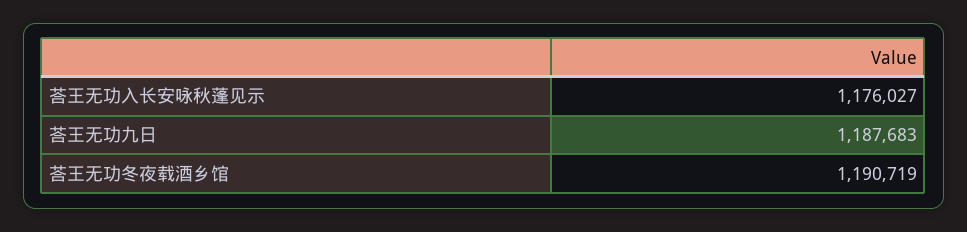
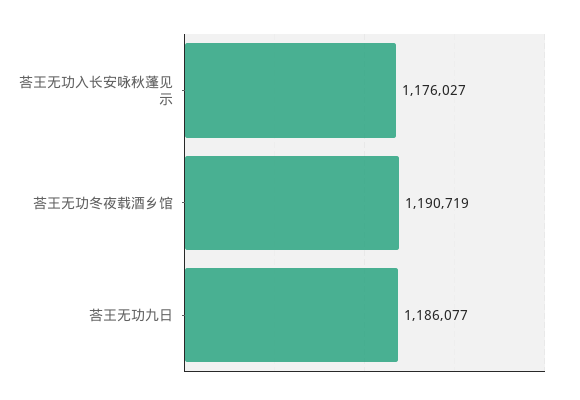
  {
    "荅王无功入长安咏秋蓬见示": 1176027,
-   "荅王无功九日": 1187683,
+   "荅王无功九日": 1186077,
    "荅王无功冬夜载酒乡馆": 1190719
  }

